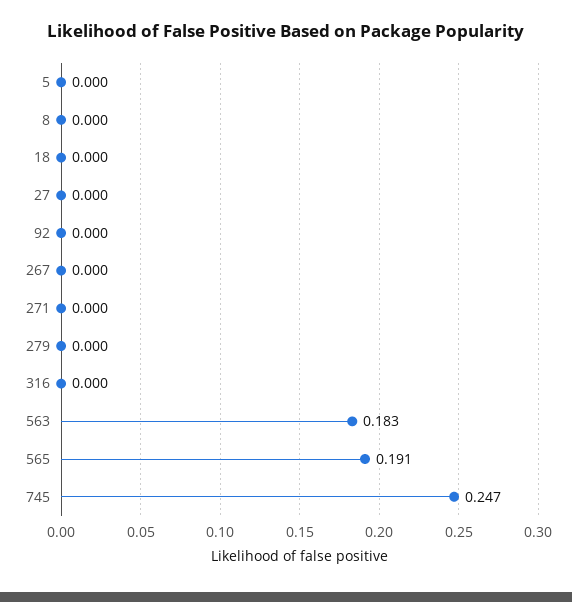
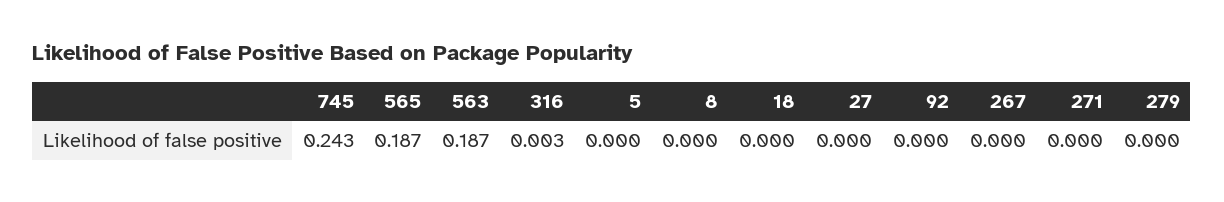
  {
    "5": 0,
    "8": 0,
    "18": 0,
    "27": 0,
    "92": 0,
    "267": 0,
    "271": 0,
    "279": 0,
-   "316": 0,
+   "316": 0.003,
-   "563": 0.183,
+   "563": 0.187,
-   "565": 0.191,
+   "565": 0.187,
-   "745": 0.247
+   "745": 0.243
  }

